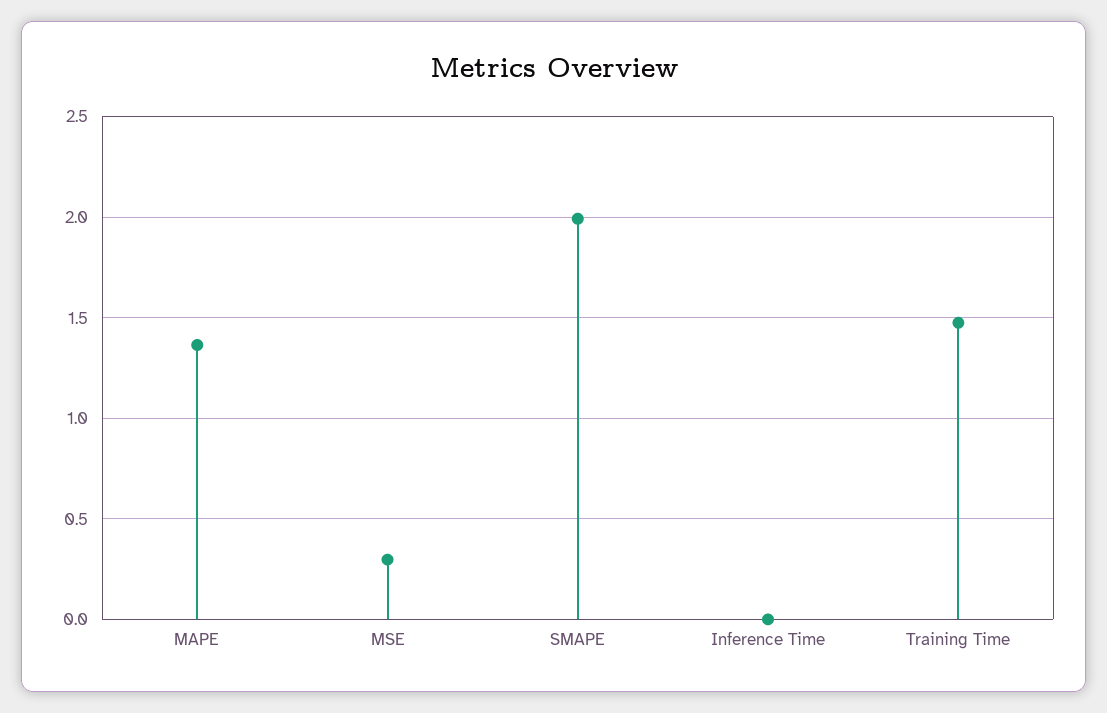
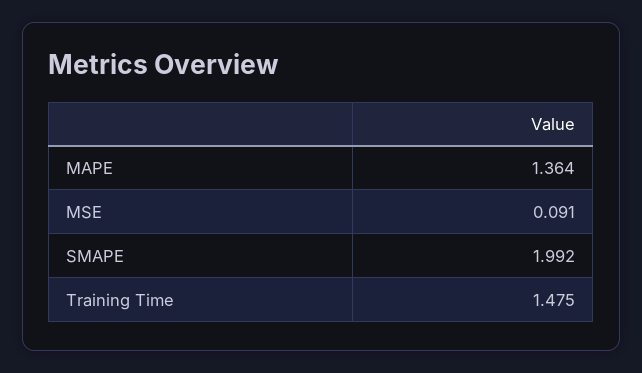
  {
    "MAPE": 1.364,
-   "MSE": 0.3,
+   "MSE": 0.091,
    "SMAPE": 1.992,
-   "Inference Time": 0,
    "Training Time": 1.475
  }

